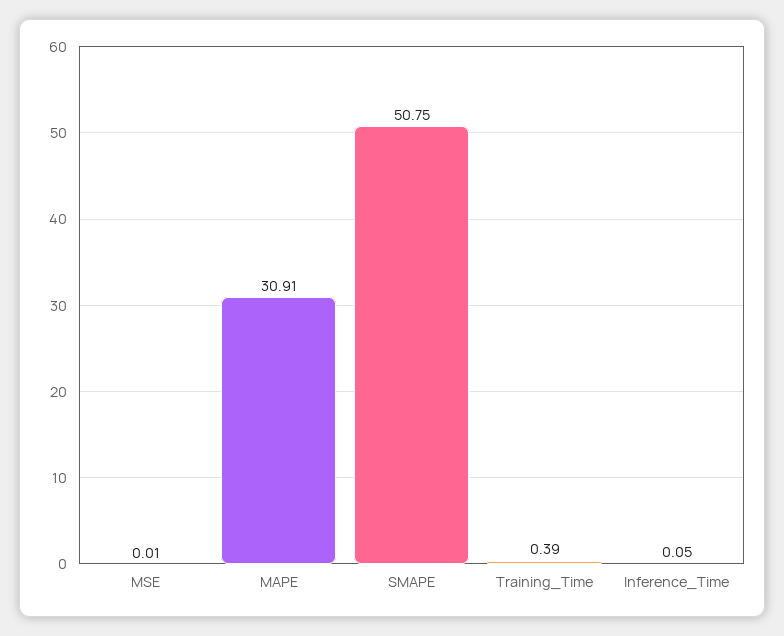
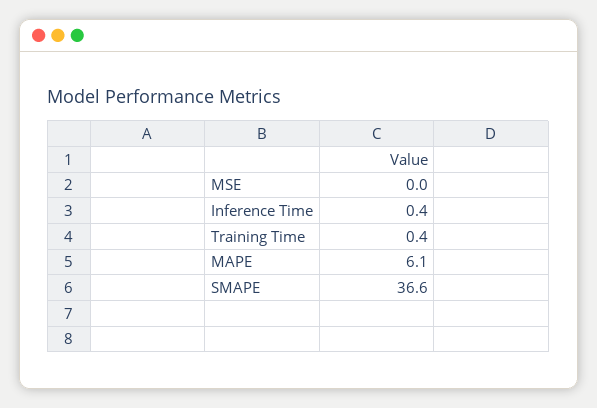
  {
    "MSE": 0.01,
-   "MAPE": 30.91,
+   "MAPE": 6.1,
-   "SMAPE": 50.75,
+   "SMAPE": 36.6,
    "Training_Time": 0.39,
-   "Inference_Time": 0.05
+   "Inference_Time": 0.4
  }

